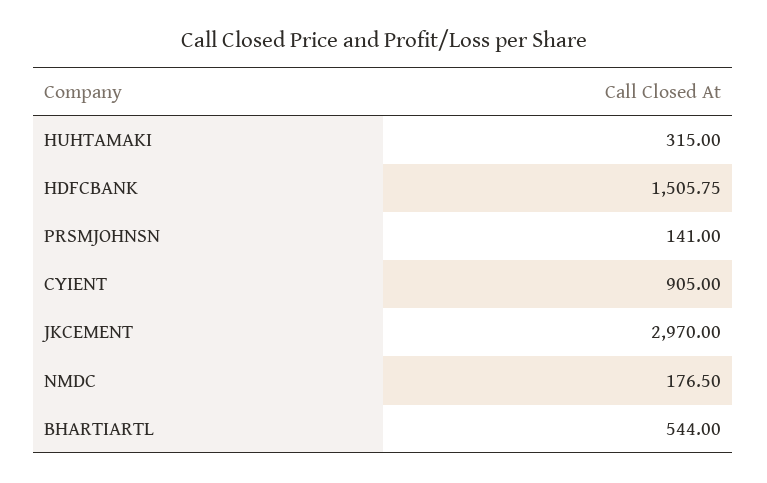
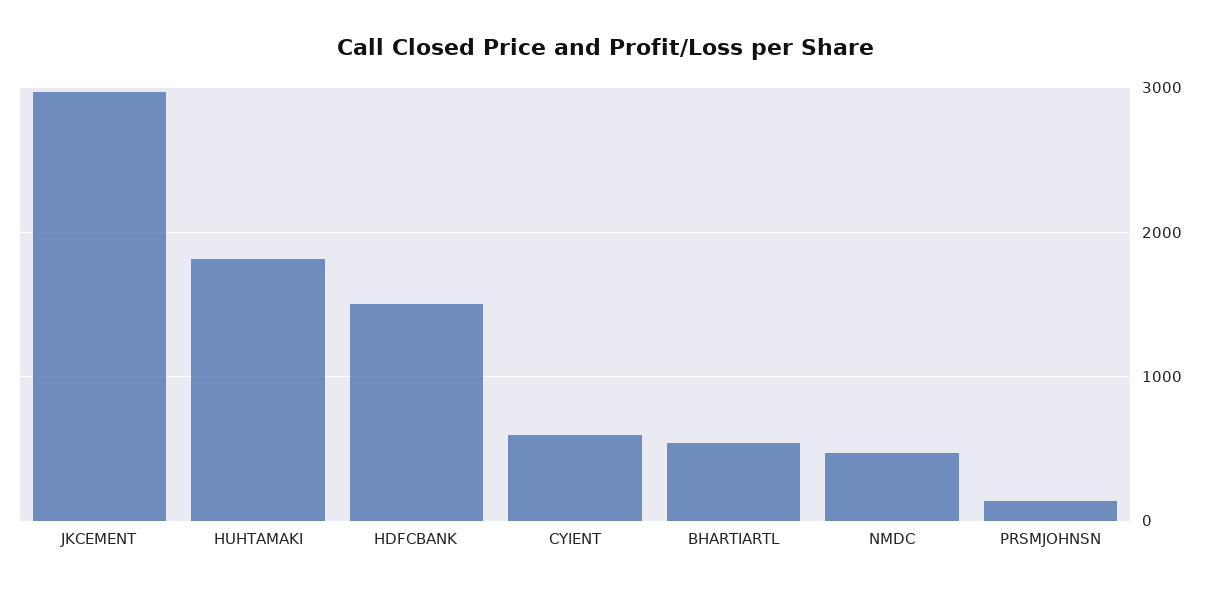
  {
-   "HUHTAMAKI": 315,
+   "HUHTAMAKI": 1800,
    "HDFCBANK": 1505.75,
    "PRSMJOHNSN": 141,
-   "CYIENT": 905,
+   "CYIENT": 600,
    "JKCEMENT": 2970,
-   "NMDC": 176.5,
+   "NMDC": 500,
    "BHARTIARTL": 544
  }

